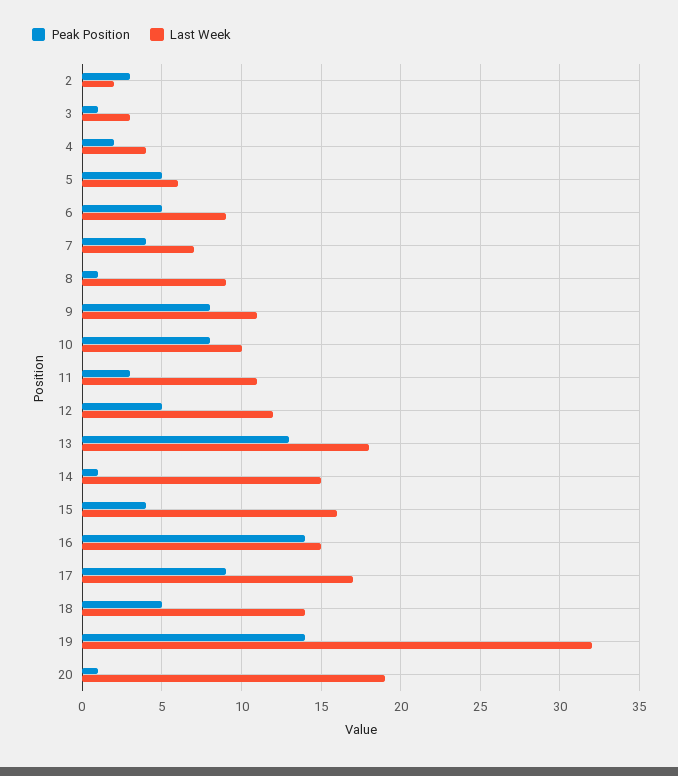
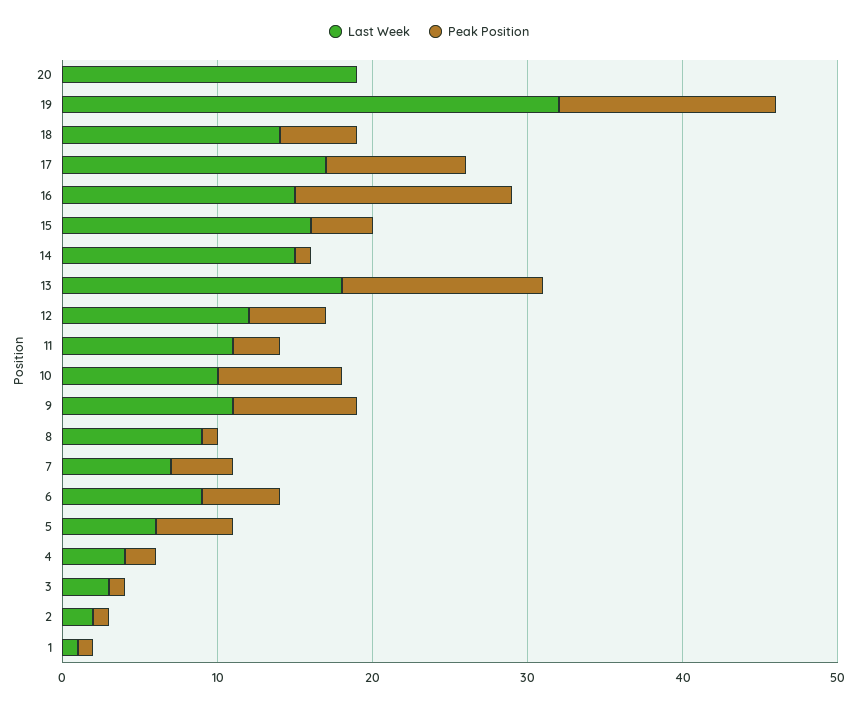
  {
    "Peak Position": {
-     "2": 3,
+     "2": 1,
      "3": 1,
      "4": 2,
      "5": 5,
      "6": 5,
      "7": 4,
      "8": 1,
      "9": 8,
      "10": 8,
      "11": 3,
      "12": 5,
      "13": 13,
      "14": 1,
      "15": 4,
      "16": 14,
      "17": 9,
      "18": 5,
      "19": 14,
-     "20": 1
+     "20": 0,
+     "1": 1
    },
    "Last Week": {
      "2": 2,
      "3": 3,
      "4": 4,
      "5": 6,
      "6": 9,
      "7": 7,
      "8": 9,
      "9": 11,
      "10": 10,
      "11": 11,
      "12": 12,
      "13": 18,
      "14": 15,
      "15": 16,
      "16": 15,
      "17": 17,
      "18": 14,
      "19": 32,
-     "20": 19
+     "20": 19,
+     "1": 1
    }
  }

